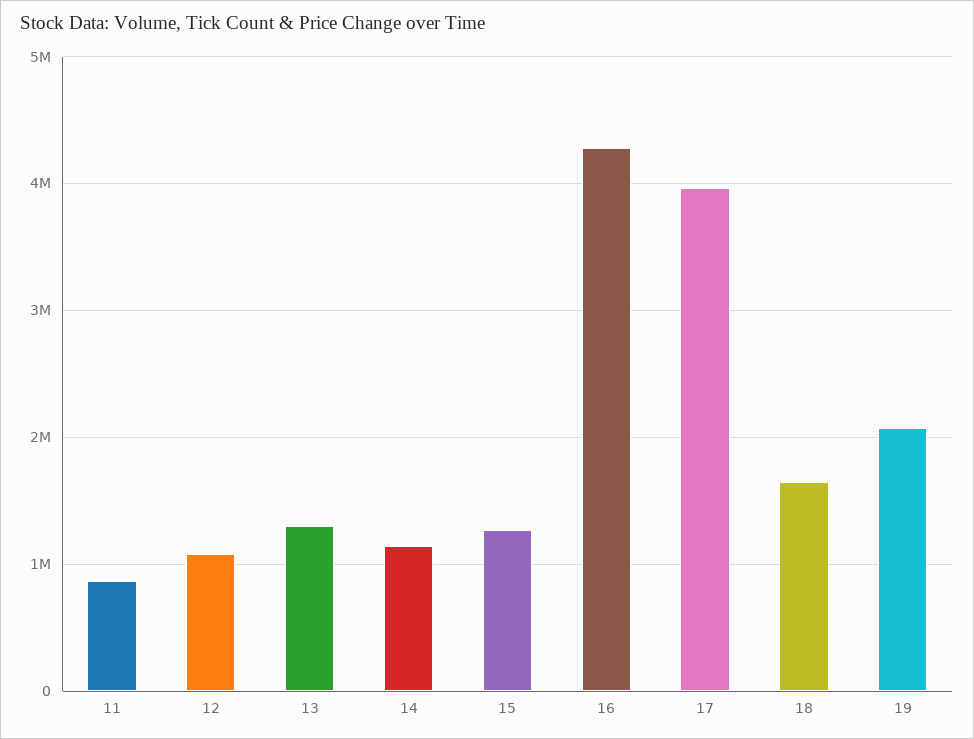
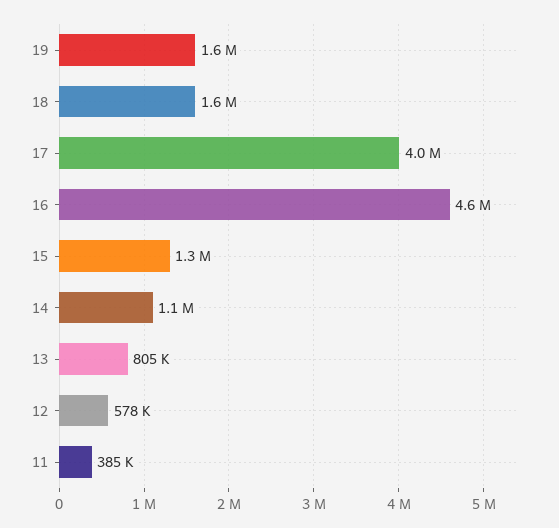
  {
-   "11": 900000,
+   "11": 385000,
-   "12": 1100000,
+   "12": 578000,
-   "13": 1300000,
+   "13": 805000,
    "14": 1100000,
    "15": 1300000,
-   "16": 4300000,
+   "16": 4600000,
    "17": 4000000,
    "18": 1600000,
-   "19": 2100000
+   "19": 1600000
  }

